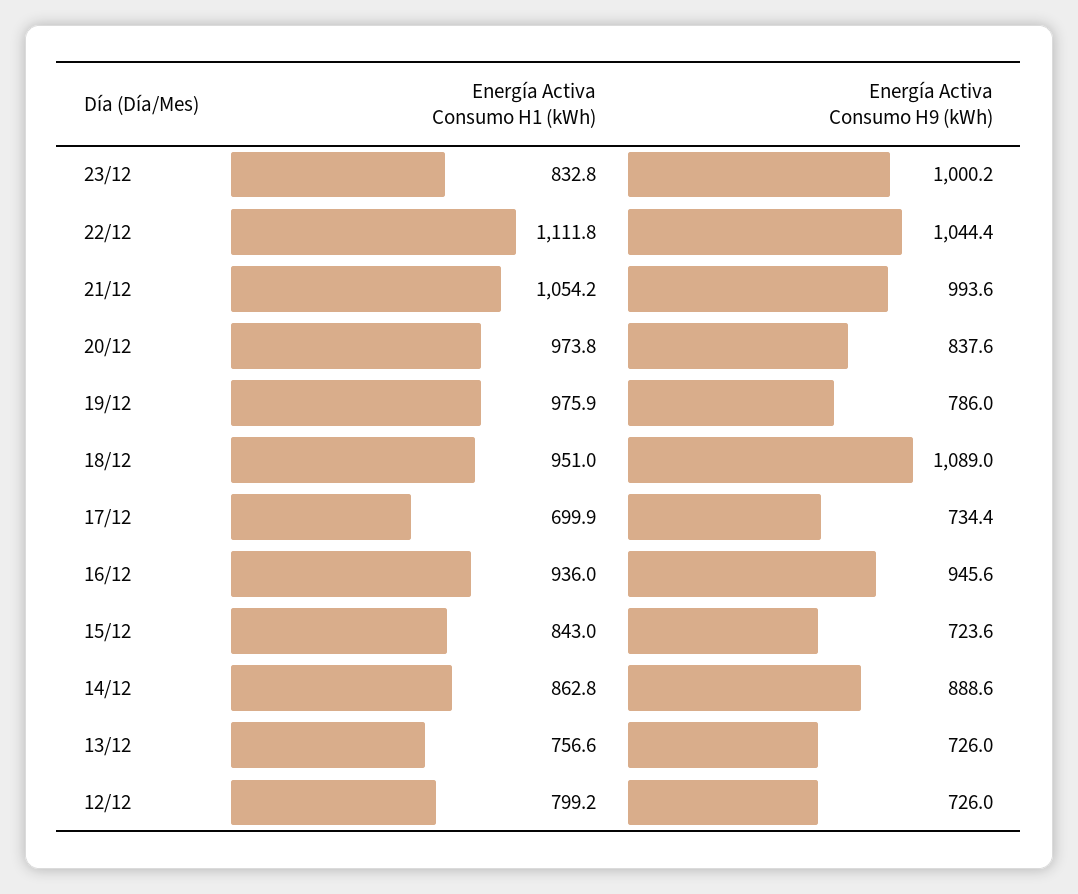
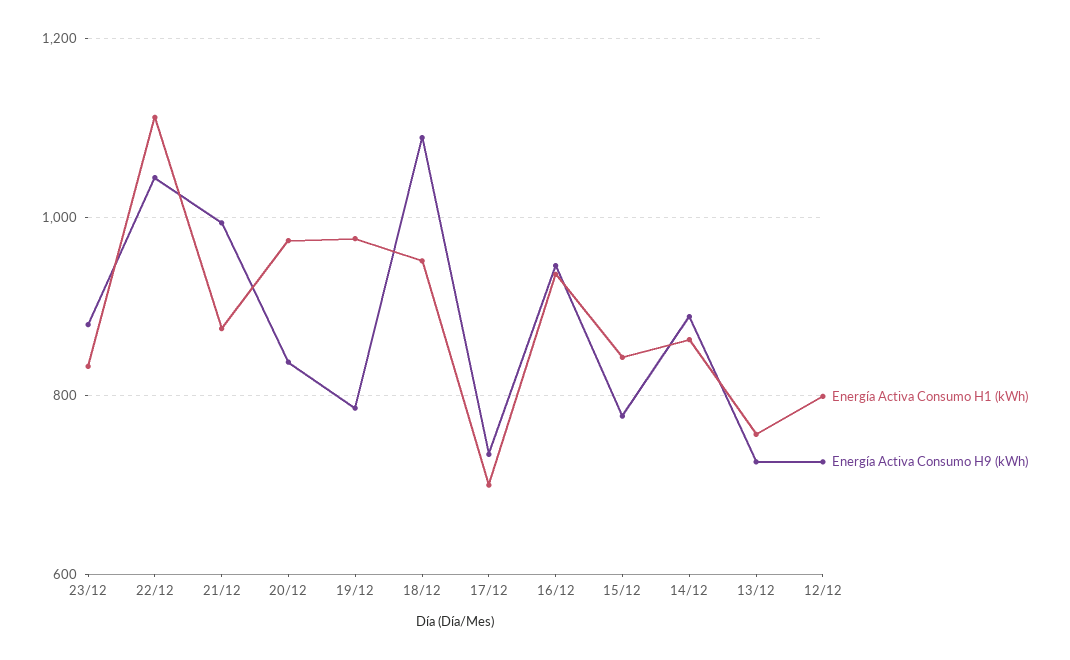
  {
    "Energía Activa Consumo H1 (kWh)": {
      "23/12": 832.8,
      "22/12": 1111.8,
-     "21/12": 1054.2,
+     "21/12": 880,
      "20/12": 973.8,
      "19/12": 975.9,
      "18/12": 951,
      "17/12": 699.9,
      "16/12": 936,
      "15/12": 843,
      "14/12": 862.8,
      "13/12": 756.6,
      "12/12": 799.2
    },
    "Energía Activa Consumo H9 (kWh)": {
-     "23/12": 1000.2,
+     "23/12": 880,
      "22/12": 1044.4,
      "21/12": 993.6,
      "20/12": 837.6,
      "19/12": 786,
      "18/12": 1089,
      "17/12": 734.4,
      "16/12": 945.6,
-     "15/12": 723.6,
+     "15/12": 780,
      "14/12": 888.6,
      "13/12": 726,
      "12/12": 726
    }
  }

